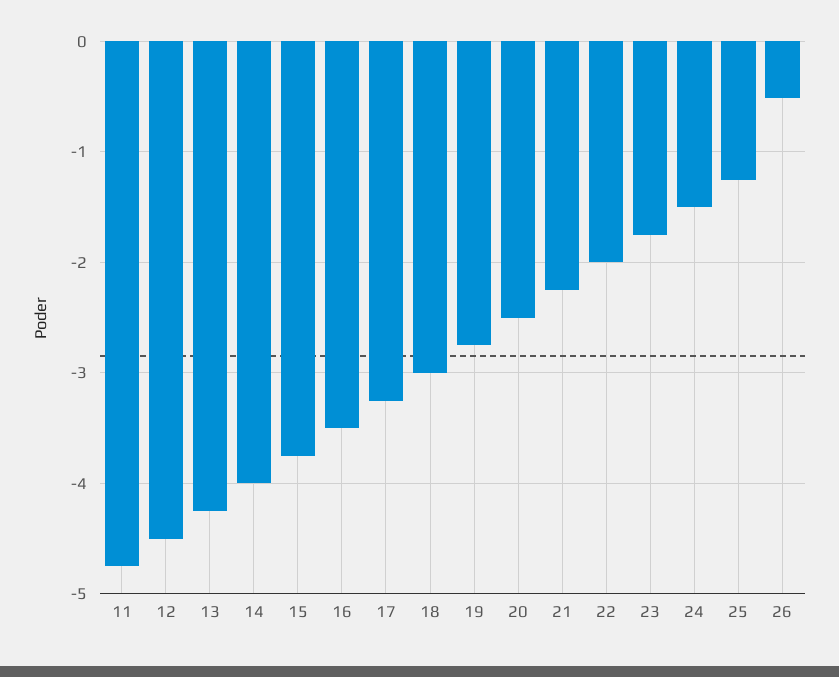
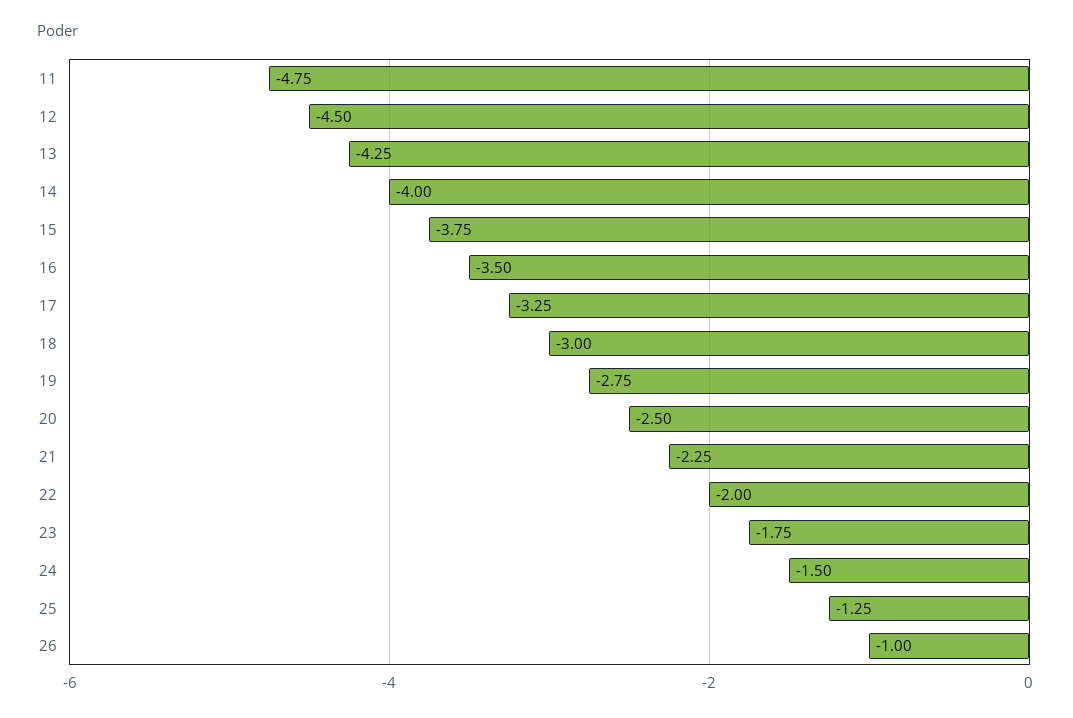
  {
    "11": -4.75,
    "12": -4.5,
    "13": -4.25,
    "14": -4,
    "15": -3.75,
    "16": -3.5,
    "17": -3.25,
    "18": -3,
    "19": -2.75,
    "20": -2.5,
    "21": -2.25,
    "22": -2,
    "23": -1.75,
    "24": -1.5,
    "25": -1.25,
-   "26": -0.5
+   "26": -1
  }

